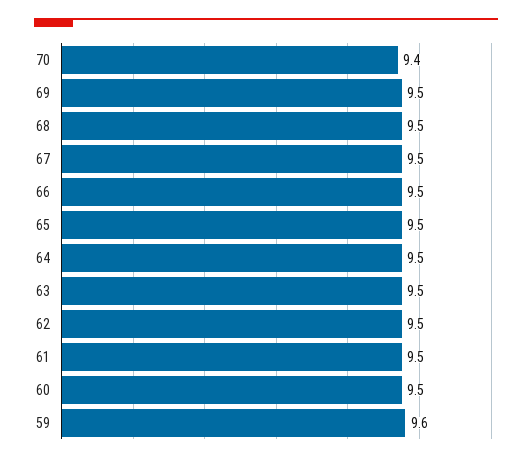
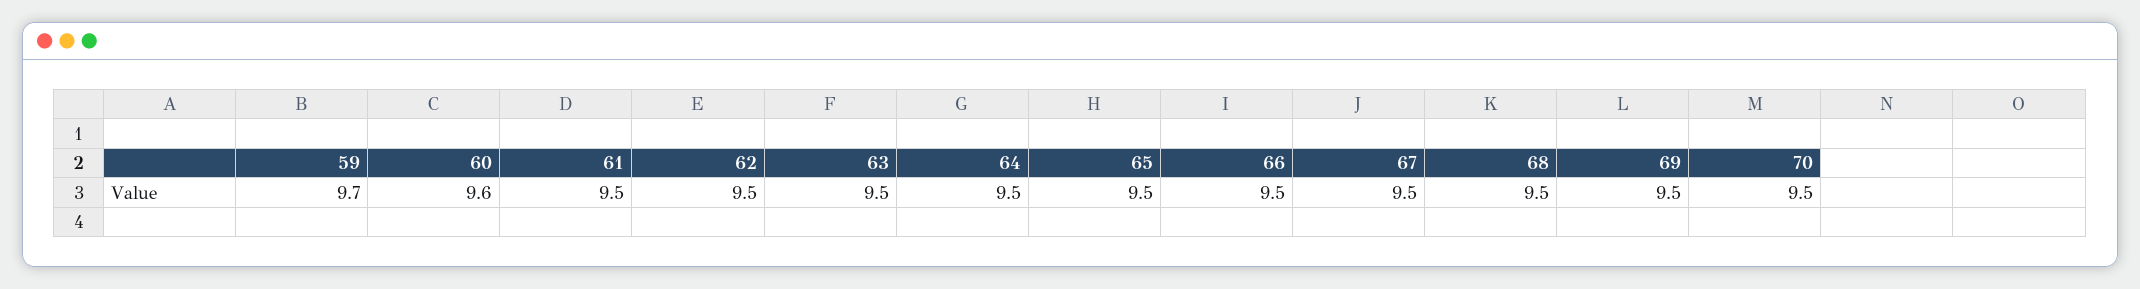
  {
-   "70": 9.4,
+   "70": 9.5,
    "69": 9.5,
    "68": 9.5,
    "67": 9.5,
    "66": 9.5,
    "65": 9.5,
    "64": 9.5,
    "63": 9.5,
    "62": 9.5,
    "61": 9.5,
-   "60": 9.5,
+   "60": 9.6,
-   "59": 9.6
+   "59": 9.7
  }

